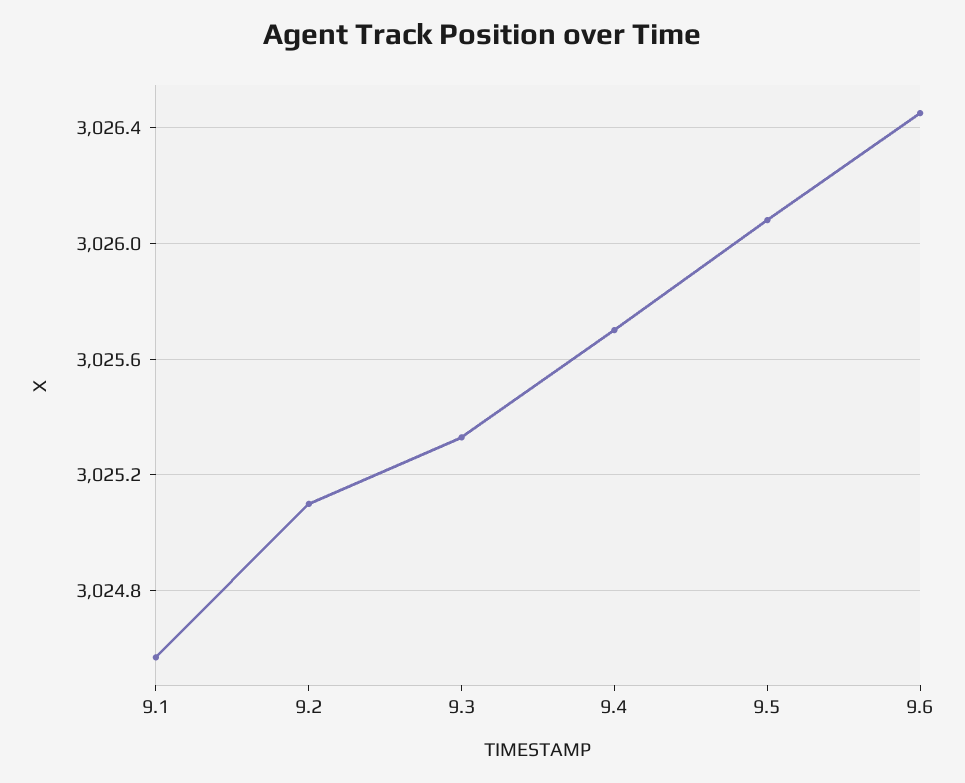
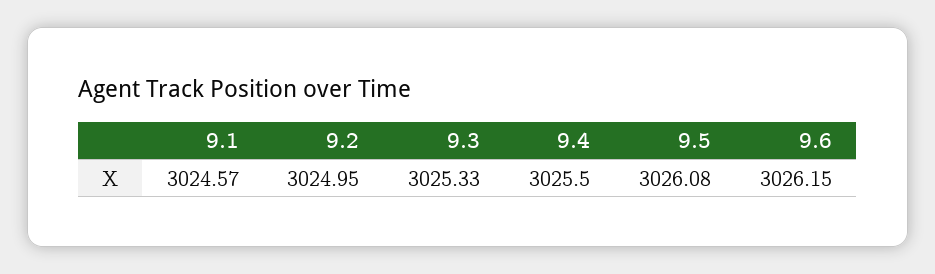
  {
    "9.1": 3024.57,
-   "9.2": 3025.1,
+   "9.2": 3024.95,
    "9.3": 3025.33,
-   "9.4": 3025.7,
+   "9.4": 3025.5,
    "9.5": 3026.08,
-   "9.6": 3026.45
+   "9.6": 3026.15
  }

